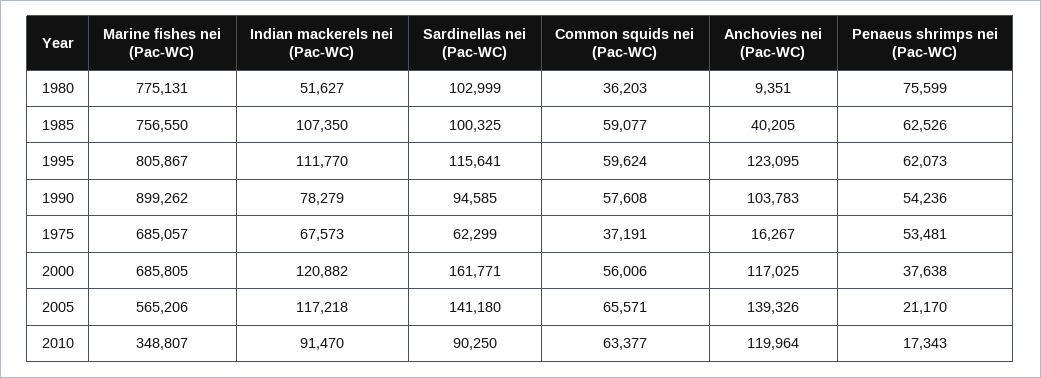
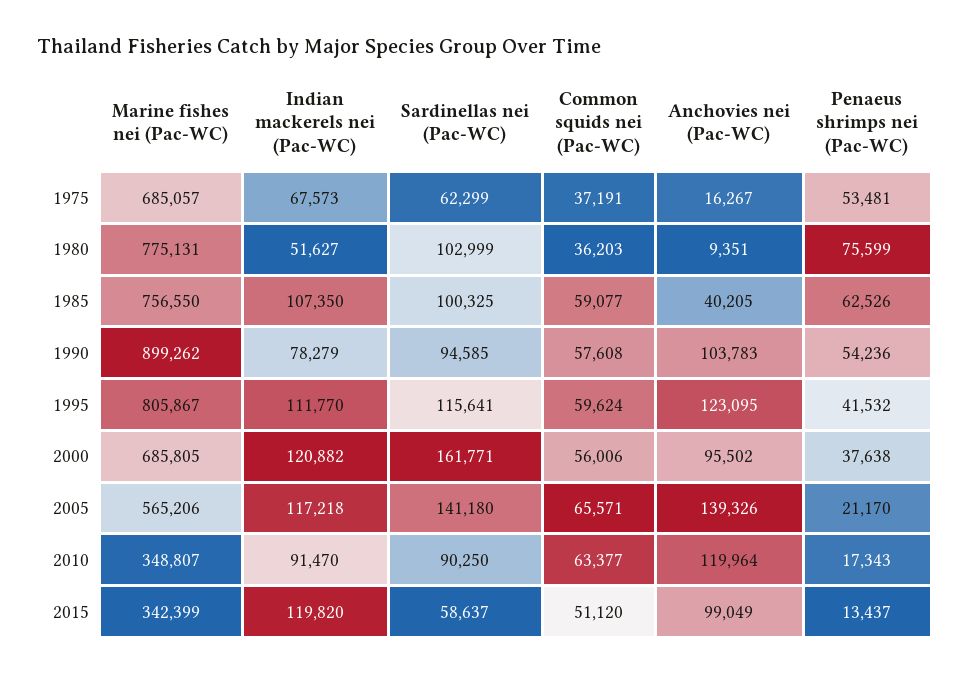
  {
    "Marine fishes nei (Pac-WC)": {
      "1980": 775131,
      "1985": 756550,
      "1995": 805867,
      "1990": 899262,
      "1975": 685057,
      "2000": 685805,
      "2005": 565206,
-     "2010": 348807
+     "2010": 348807,
+     "2015": 342399
    },
    "Indian mackerels nei (Pac-WC)": {
      "1980": 51627,
      "1985": 107350,
      "1995": 111770,
      "1990": 78279,
      "1975": 67573,
      "2000": 120882,
      "2005": 117218,
-     "2010": 91470
+     "2010": 91470,
+     "2015": 119820
    },
    "Sardinellas nei (Pac-WC)": {
      "1980": 102999,
      "1985": 100325,
      "1995": 115641,
      "1990": 94585,
      "1975": 62299,
      "2000": 161771,
      "2005": 141180,
-     "2010": 90250
+     "2010": 90250,
+     "2015": 58637
    },
    "Common squids nei (Pac-WC)": {
      "1980": 36203,
      "1985": 59077,
      "1995": 59624,
      "1990": 57608,
      "1975": 37191,
      "2000": 56006,
      "2005": 65571,
-     "2010": 63377
+     "2010": 63377,
+     "2015": 51120
    },
    "Anchovies nei (Pac-WC)": {
      "1980": 9351,
      "1985": 40205,
      "1995": 123095,
      "1990": 103783,
      "1975": 16267,
-     "2000": 117025,
+     "2000": 95502,
      "2005": 139326,
-     "2010": 119964
+     "2010": 119964,
+     "2015": 99049
    },
    "Penaeus shrimps nei (Pac-WC)": {
      "1980": 75599,
      "1985": 62526,
-     "1995": 62073,
+     "1995": 41532,
      "1990": 54236,
      "1975": 53481,
      "2000": 37638,
      "2005": 21170,
-     "2010": 17343
+     "2010": 17343,
+     "2015": 13437
    }
  }

